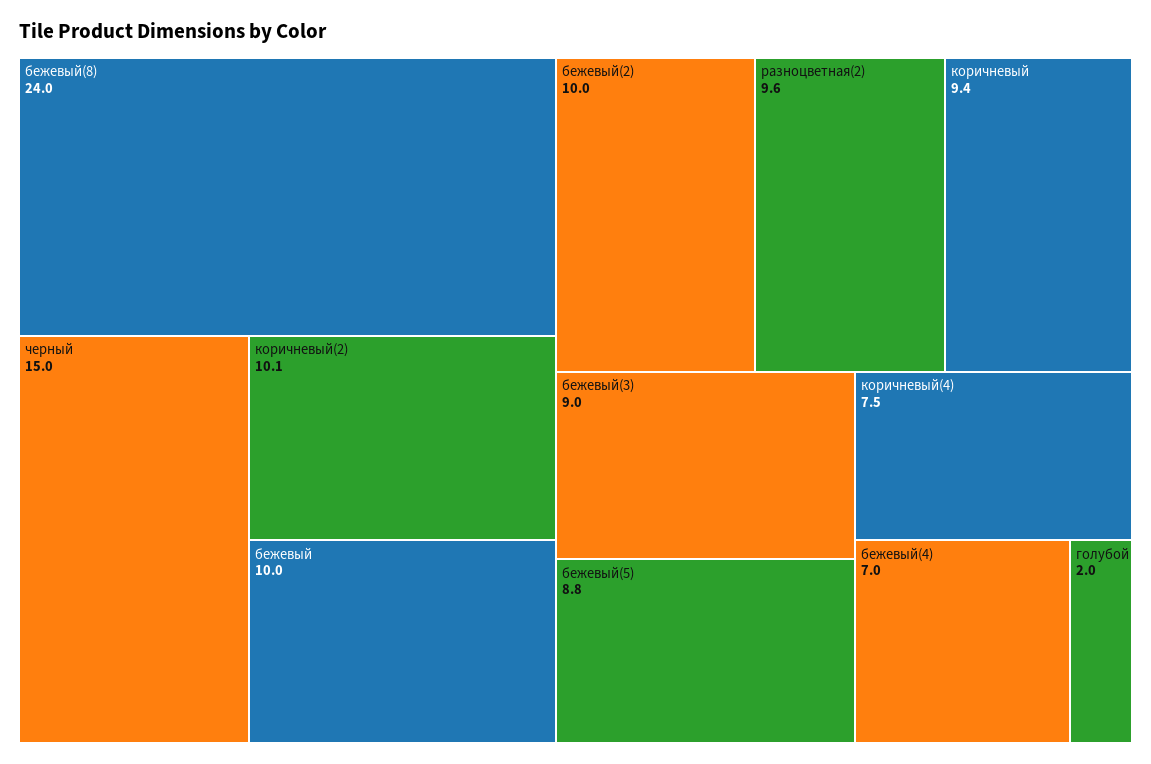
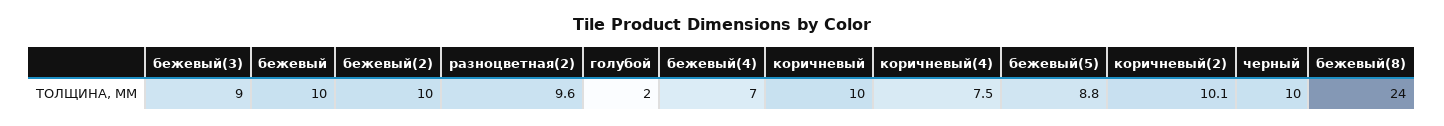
  {
    "бежевый(8)": 24,
-   "черный": 15,
+   "черный": 10,
    "коричневый(2)": 10.1,
    "бежевый": 10,
    "бежевый(2)": 10,
    "разноцветная(2)": 9.6,
-   "коричневый": 9.4,
+   "коричневый": 10,
    "бежевый(3)": 9,
    "бежевый(5)": 8.8,
    "коричневый(4)": 7.5,
    "бежевый(4)": 7,
    "голубой": 2
  }

